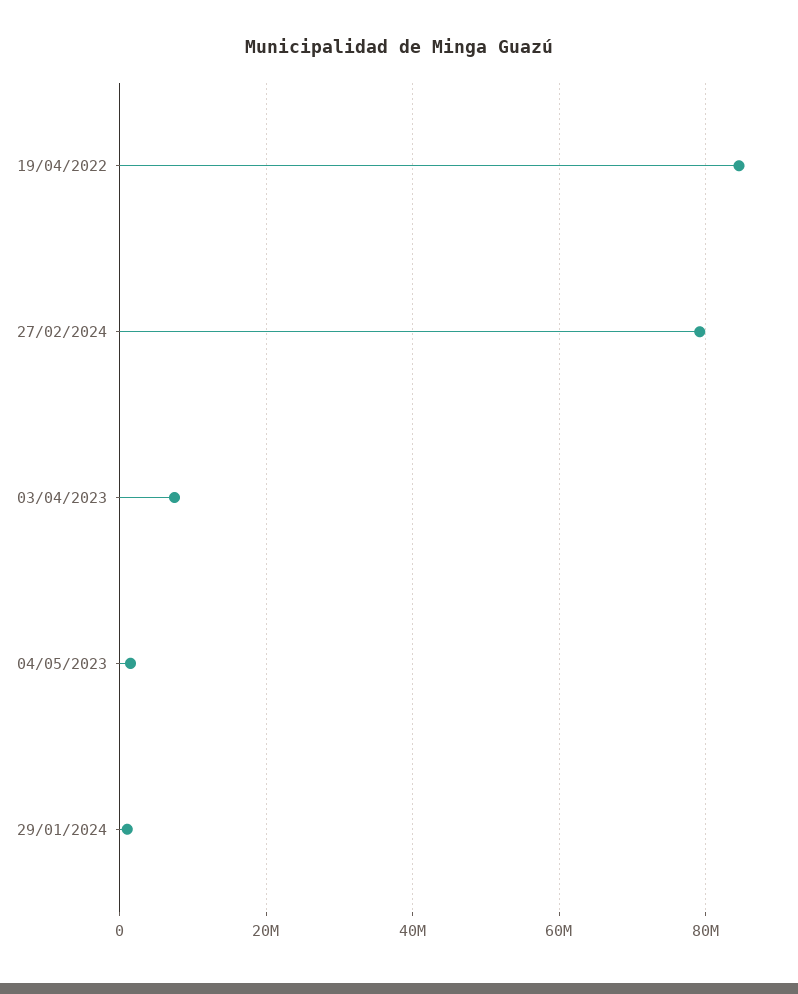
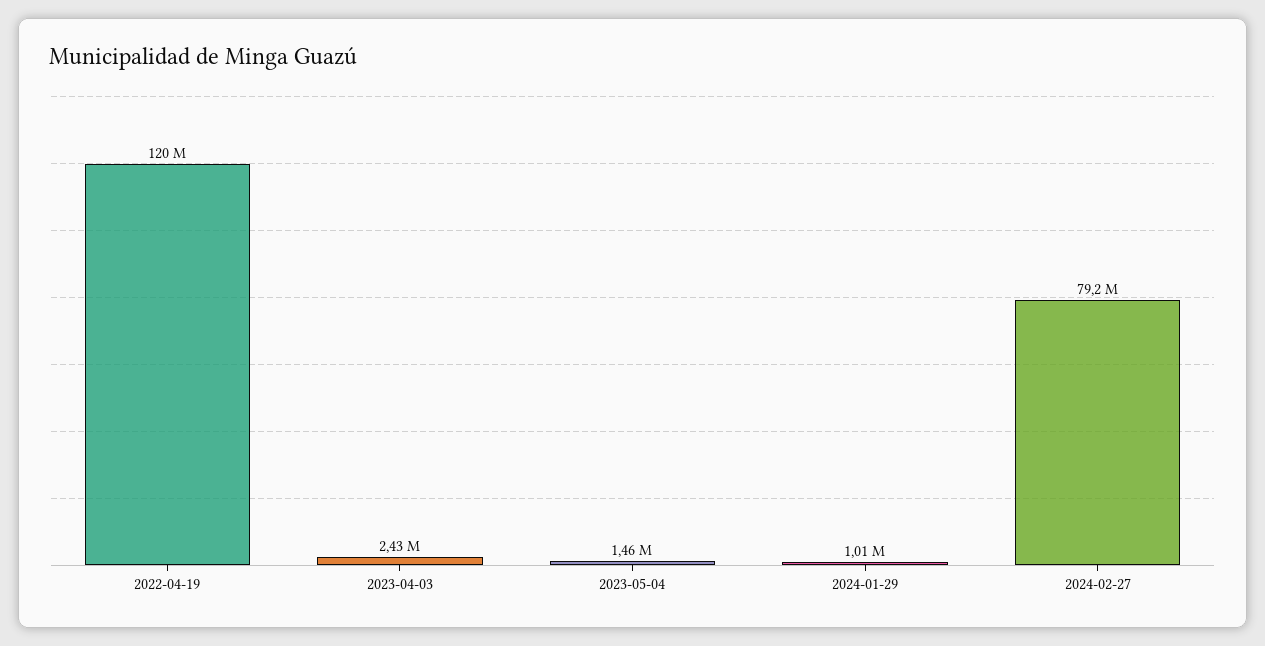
  {
-   "19/04/2022": 84000000,
+   "19/04/2022": 120000000,
    "27/02/2024": 79200000,
-   "03/04/2023": 8000000,
+   "03/04/2023": 2430000,
    "04/05/2023": 1460000,
    "29/01/2024": 1010000
  }

